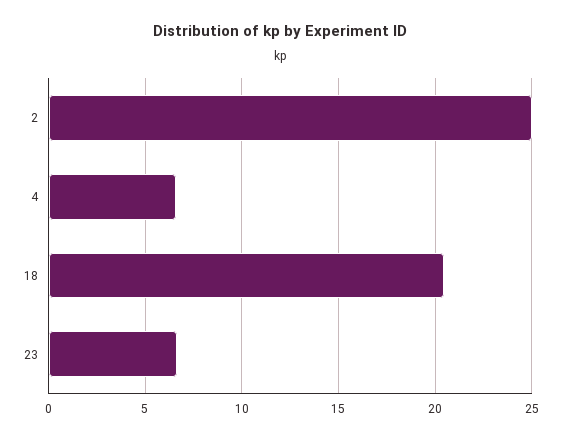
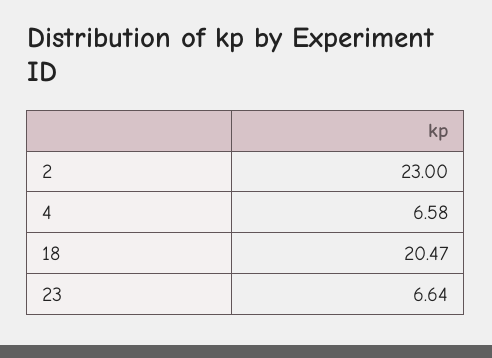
  {
-   "2": 25,
+   "2": 23,
    "4": 6.58,
    "18": 20.47,
    "23": 6.64
  }

